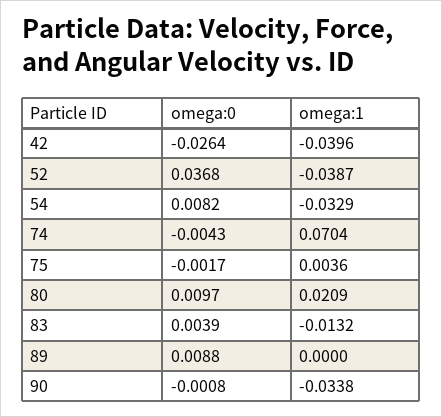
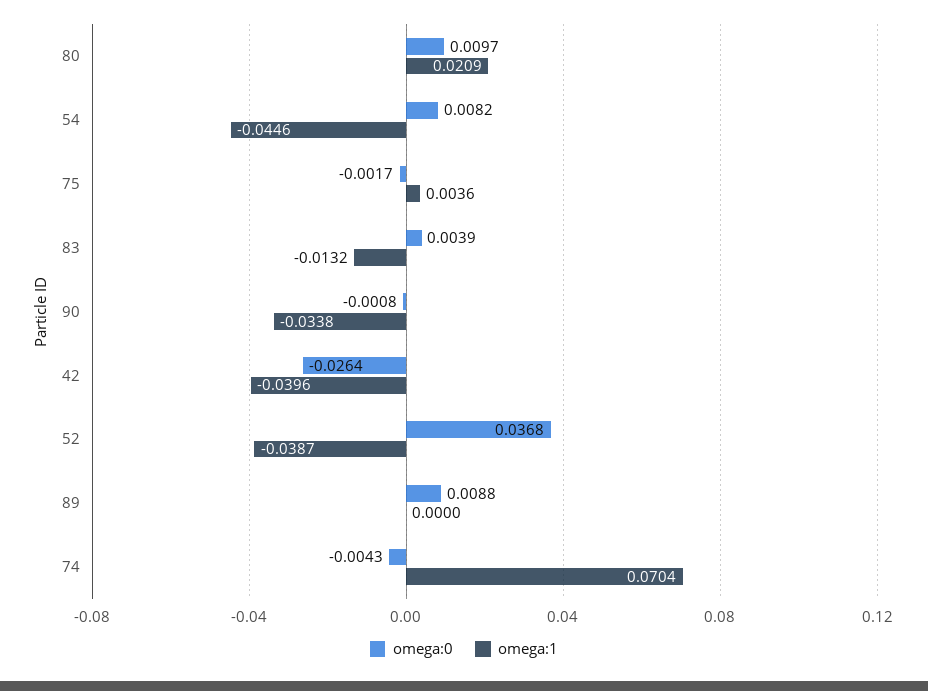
  {
    "omega:0": {
      "42": -0.0264,
      "52": 0.0368,
      "54": 0.0082,
      "74": -0.0043,
      "75": -0.0017,
      "80": 0.0097,
      "83": 0.0039,
      "89": 0.0088,
      "90": -0.0008
    },
    "omega:1": {
      "42": -0.0396,
      "52": -0.0387,
-     "54": -0.0329,
+     "54": -0.0446,
      "74": 0.0704,
      "75": 0.0036,
      "80": 0.0209,
      "83": -0.0132,
      "89": 0,
      "90": -0.0338
    }
  }

